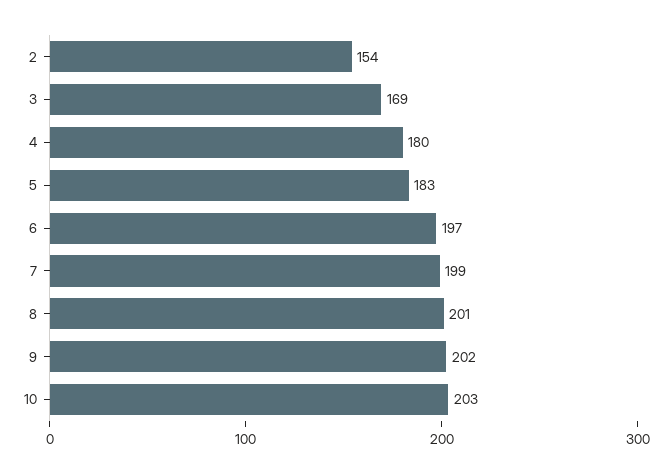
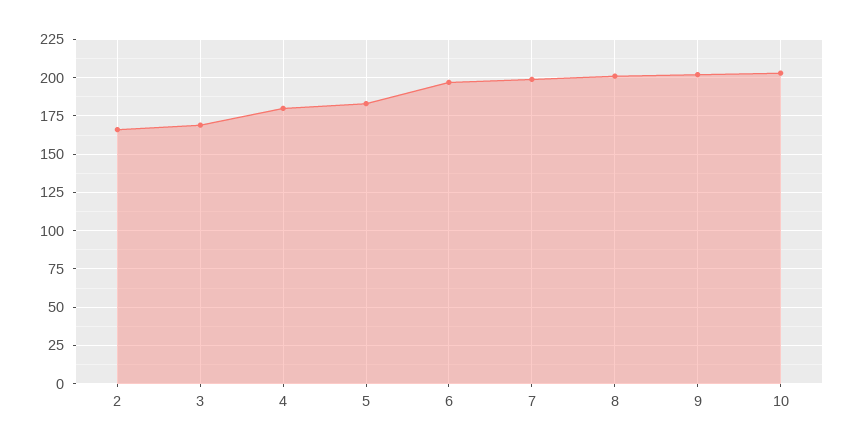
  {
-   "2": 154,
+   "2": 165,
    "3": 169,
    "4": 180,
    "5": 183,
    "6": 197,
    "7": 199,
    "8": 201,
    "9": 202,
    "10": 203
  }

